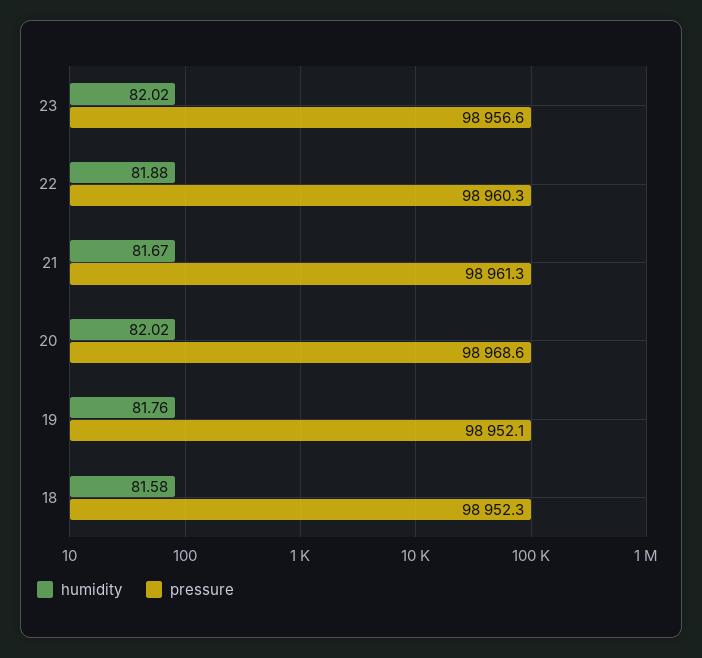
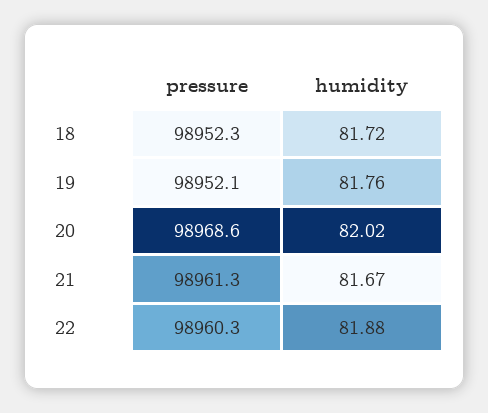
  {
    "humidity": {
-     "23": 82.02,
      "22": 81.88,
      "21": 81.67,
      "20": 82.02,
      "19": 81.76,
-     "18": 81.58
+     "18": 81.72
    },
    "pressure": {
-     "23": 98956.6,
      "22": 98960.3,
      "21": 98961.3,
      "20": 98968.6,
      "19": 98952.1,
      "18": 98952.3
    }
  }

